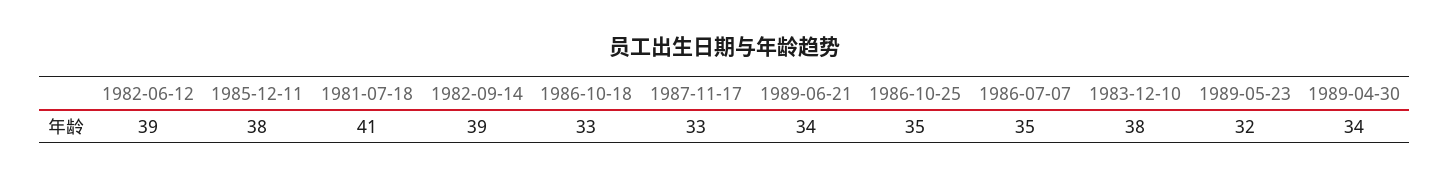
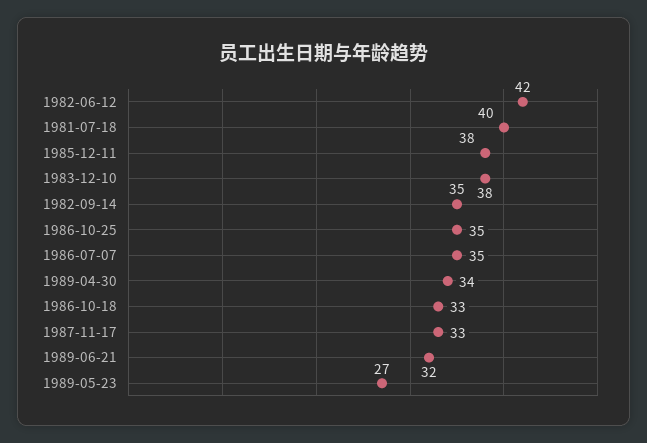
  {
-   "1982-06-12": 39,
+   "1982-06-12": 42,
    "1985-12-11": 38,
-   "1981-07-18": 41,
+   "1981-07-18": 40,
-   "1982-09-14": 39,
+   "1982-09-14": 35,
    "1986-10-18": 33,
    "1987-11-17": 33,
-   "1989-06-21": 34,
+   "1989-06-21": 32,
    "1986-10-25": 35,
    "1986-07-07": 35,
    "1983-12-10": 38,
-   "1989-05-23": 32,
+   "1989-05-23": 27,
    "1989-04-30": 34
  }

